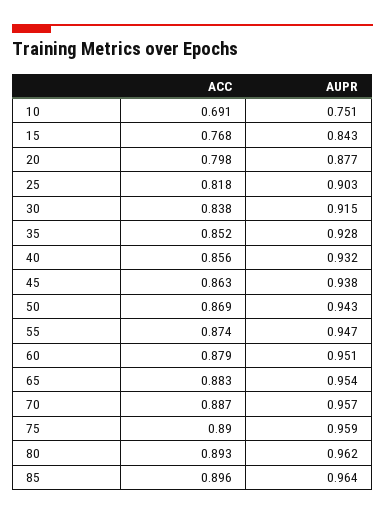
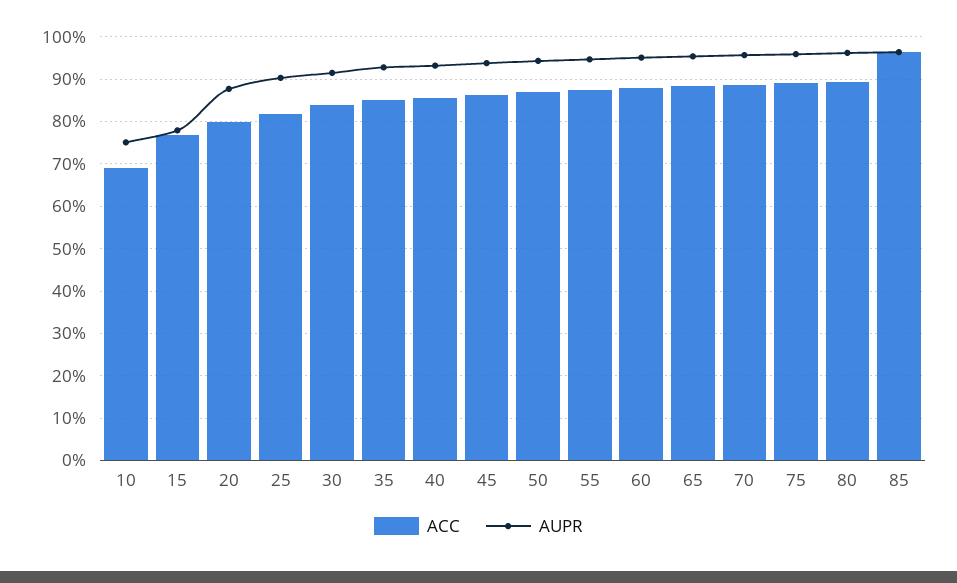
  {
    "ACC": {
      "10": 0.691,
      "15": 0.768,
      "20": 0.798,
      "25": 0.818,
      "30": 0.838,
      "35": 0.852,
      "40": 0.856,
      "45": 0.863,
      "50": 0.869,
      "55": 0.874,
      "60": 0.879,
      "65": 0.883,
      "70": 0.887,
      "75": 0.89,
      "80": 0.893,
-     "85": 0.896
+     "85": 0.96
    },
    "AUPR": {
      "10": 0.751,
-     "15": 0.843,
+     "15": 0.78,
      "20": 0.877,
      "25": 0.903,
      "30": 0.915,
      "35": 0.928,
      "40": 0.932,
      "45": 0.938,
      "50": 0.943,
      "55": 0.947,
      "60": 0.951,
      "65": 0.954,
      "70": 0.957,
      "75": 0.959,
      "80": 0.962,
      "85": 0.964
    }
  }

